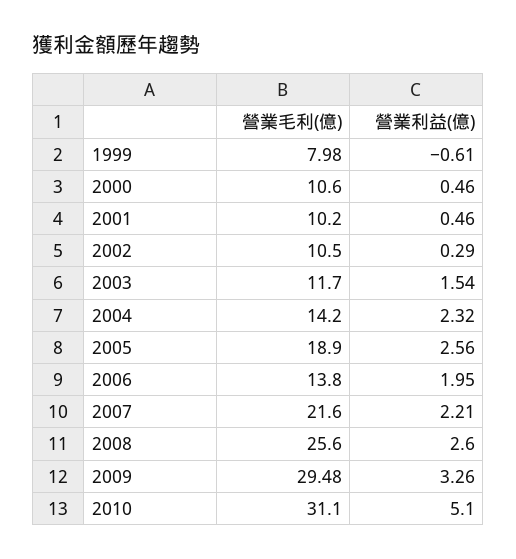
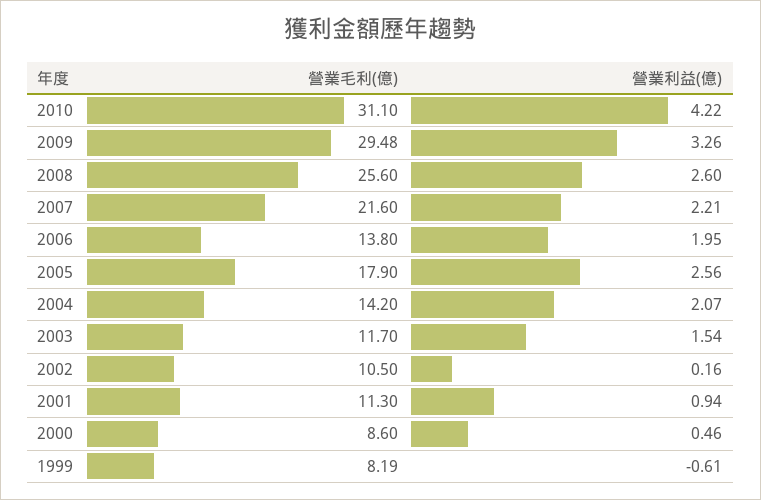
  {
    "營業毛利(億)": {
-     "1999": 7.98,
+     "1999": 8.19,
-     "2000": 10.6,
+     "2000": 8.6,
-     "2001": 10.2,
+     "2001": 11.3,
      "2002": 10.5,
      "2003": 11.7,
      "2004": 14.2,
-     "2005": 18.9,
+     "2005": 17.9,
      "2006": 13.8,
      "2007": 21.6,
      "2008": 25.6,
      "2009": 29.48,
      "2010": 31.1
    },
    "營業利益(億)": {
      "1999": -0.61,
      "2000": 0.46,
-     "2001": 0.46,
+     "2001": 0.94,
-     "2002": 0.29,
+     "2002": 0.16,
      "2003": 1.54,
-     "2004": 2.32,
+     "2004": 2.07,
      "2005": 2.56,
      "2006": 1.95,
      "2007": 2.21,
      "2008": 2.6,
      "2009": 3.26,
-     "2010": 5.1
+     "2010": 4.22
    }
  }

